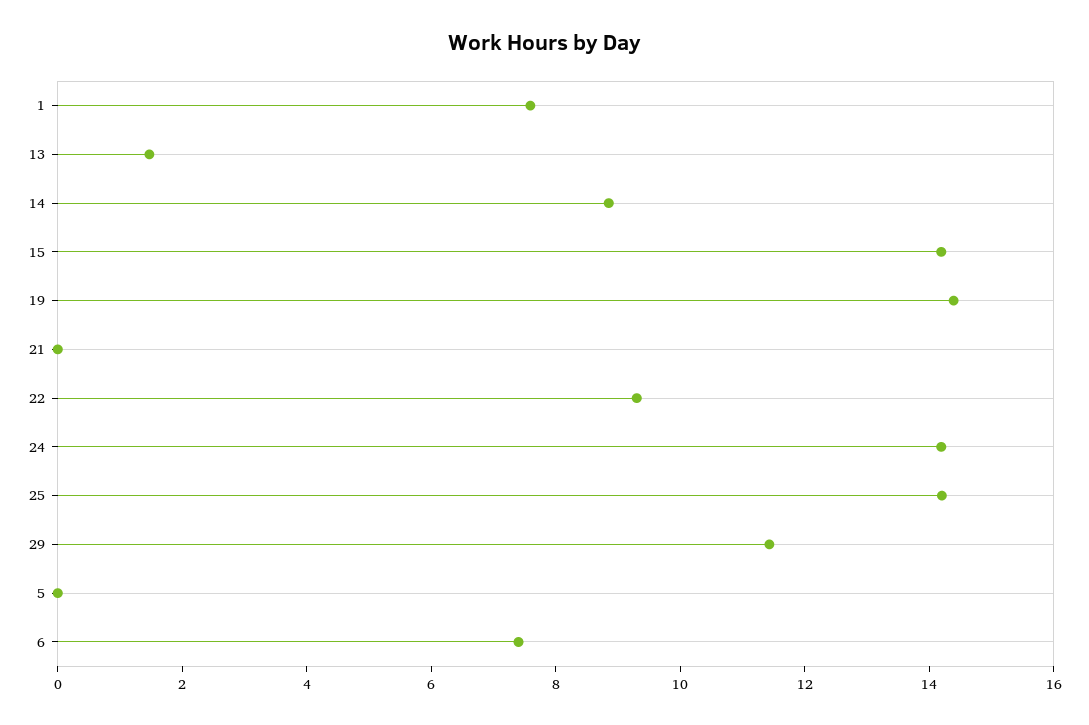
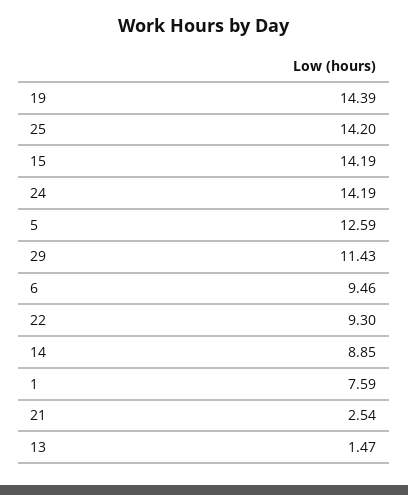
  {
    "1": 7.59,
    "13": 1.47,
    "14": 8.85,
    "15": 14.19,
    "19": 14.39,
-   "21": 0,
+   "21": 2.54,
    "22": 9.3,
    "24": 14.19,
    "25": 14.2,
    "29": 11.43,
-   "5": 0,
+   "5": 12.59,
-   "6": 7.5
+   "6": 9.46
  }

